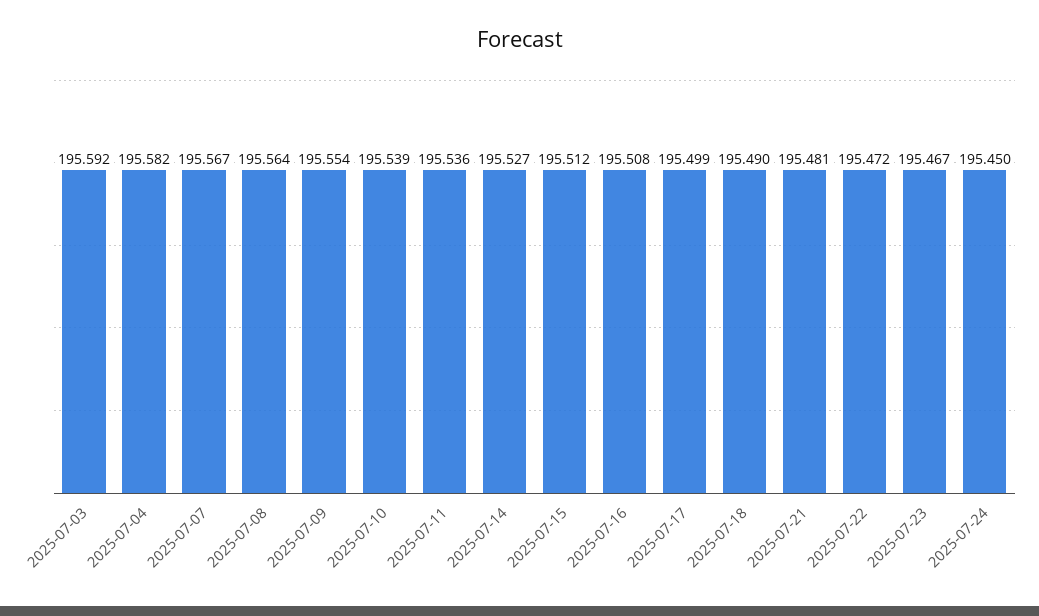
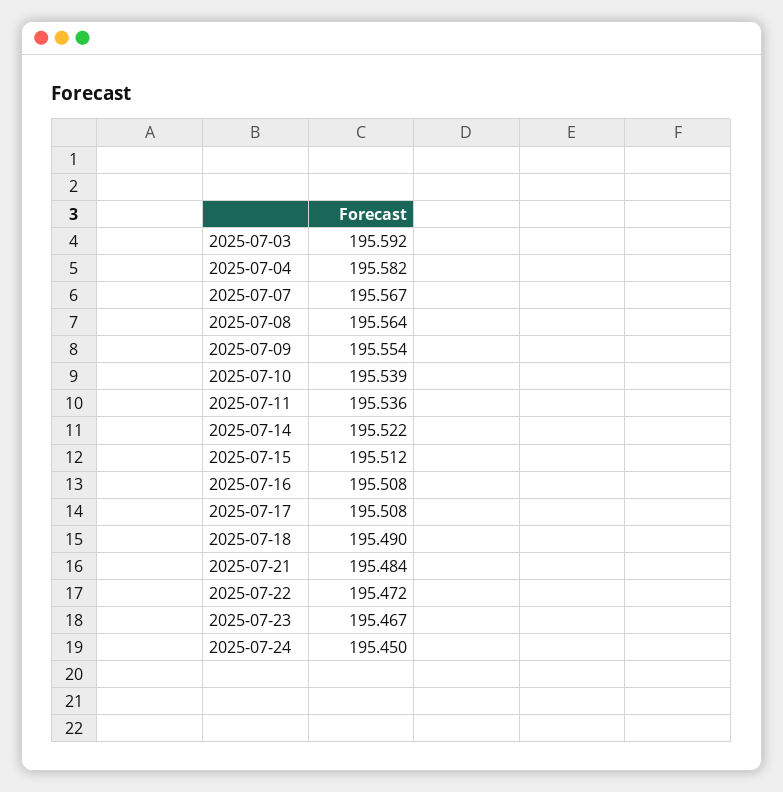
  {
    "2025-07-03": 195.592,
    "2025-07-04": 195.582,
    "2025-07-07": 195.567,
    "2025-07-08": 195.564,
    "2025-07-09": 195.554,
    "2025-07-10": 195.539,
    "2025-07-11": 195.536,
-   "2025-07-14": 195.527,
+   "2025-07-14": 195.522,
    "2025-07-15": 195.512,
    "2025-07-16": 195.508,
-   "2025-07-17": 195.499,
+   "2025-07-17": 195.508,
    "2025-07-18": 195.49,
-   "2025-07-21": 195.481,
+   "2025-07-21": 195.484,
    "2025-07-22": 195.472,
    "2025-07-23": 195.467,
    "2025-07-24": 195.45
  }

